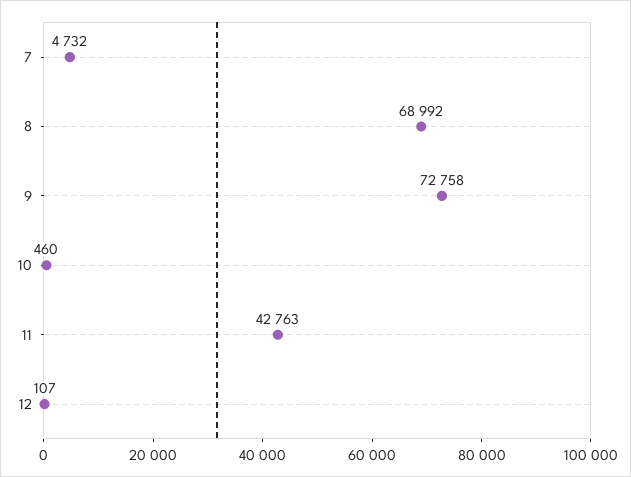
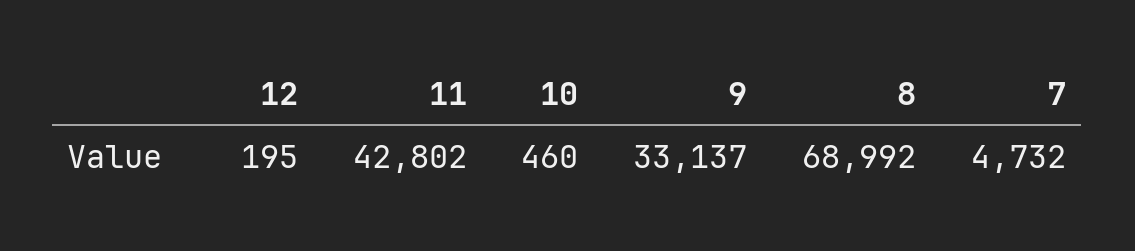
  {
    "7": 4732,
    "8": 68992,
-   "9": 72758,
+   "9": 33137,
    "10": 460,
-   "11": 42763,
+   "11": 42802,
-   "12": 107
+   "12": 195
  }

